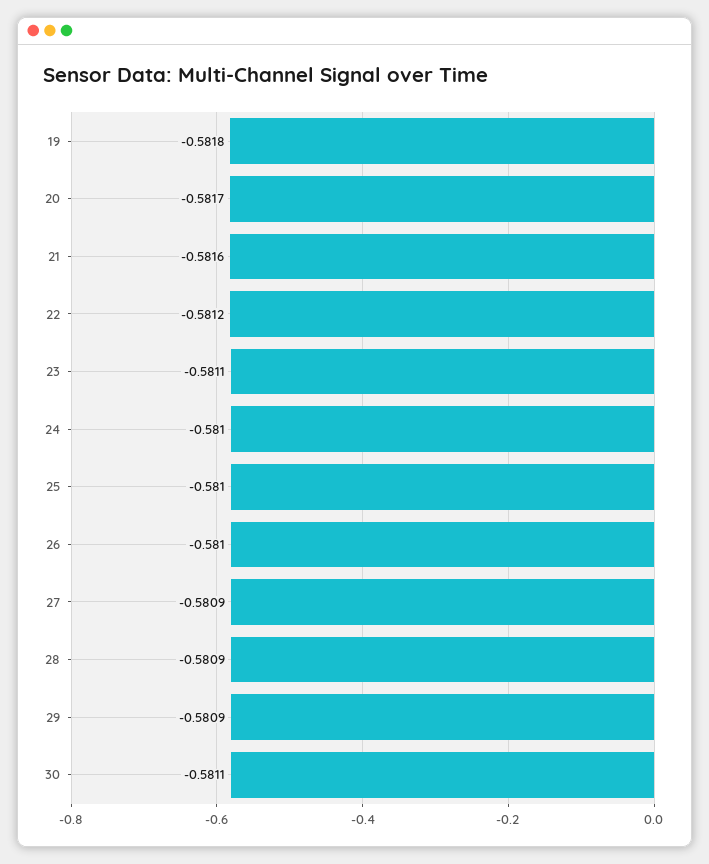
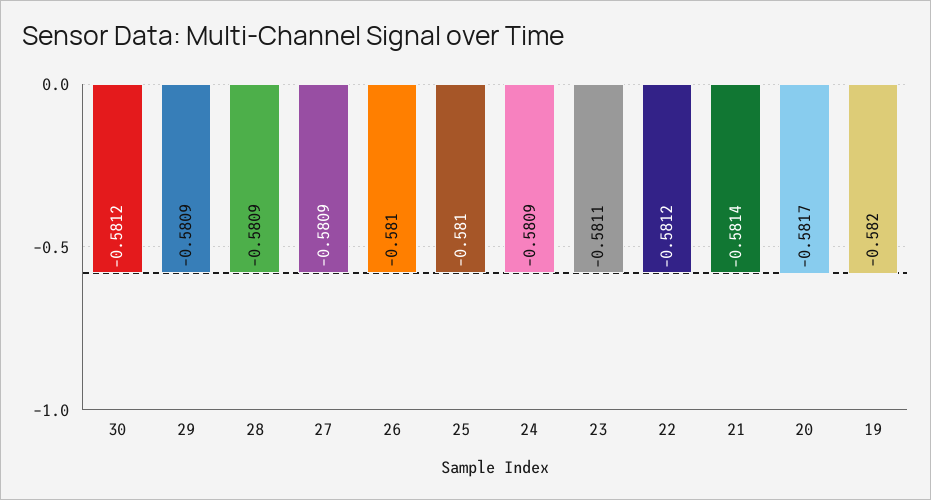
  {
-   "19": -0.5818,
+   "19": -0.582,
    "20": -0.5817,
-   "21": -0.5816,
+   "21": -0.5814,
    "22": -0.5812,
    "23": -0.5811,
-   "24": -0.581,
+   "24": -0.5809,
    "25": -0.581,
    "26": -0.581,
    "27": -0.5809,
    "28": -0.5809,
    "29": -0.5809,
-   "30": -0.5811
+   "30": -0.5812
  }

